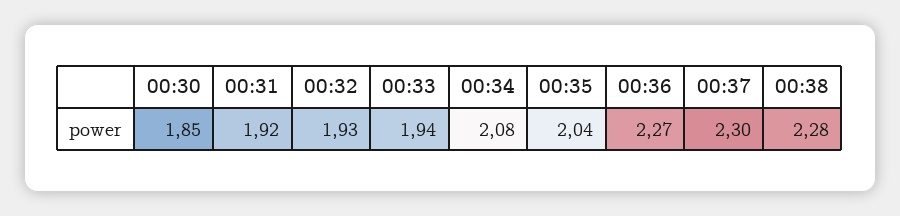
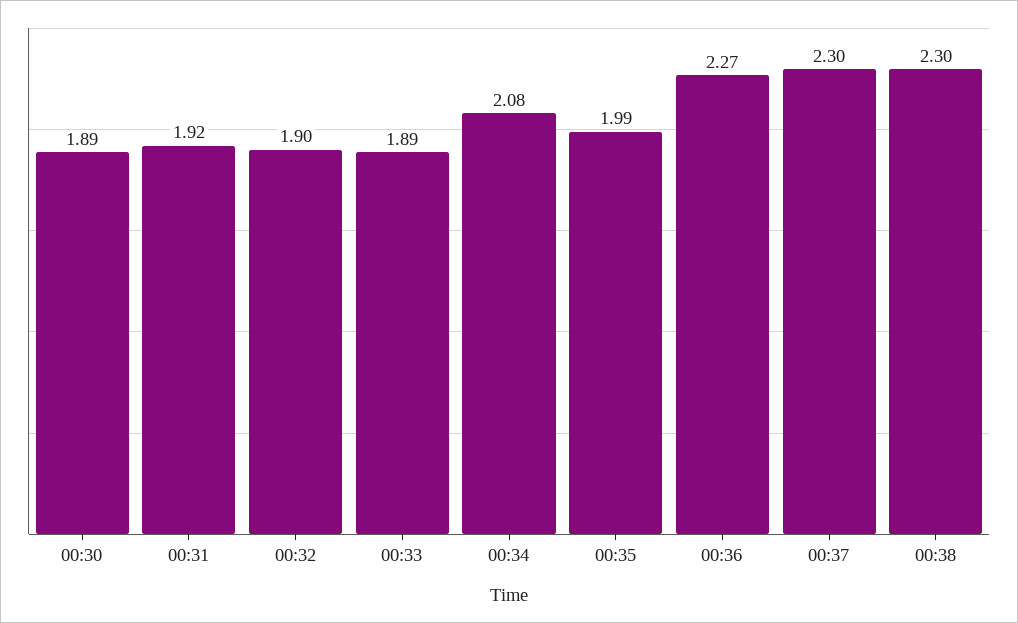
  {
-   "00:30": 1.85,
+   "00:30": 1.89,
    "00:31": 1.92,
-   "00:32": 1.93,
+   "00:32": 1.9,
-   "00:33": 1.94,
+   "00:33": 1.89,
    "00:34": 2.08,
-   "00:35": 2.04,
+   "00:35": 1.99,
    "00:36": 2.27,
    "00:37": 2.3,
-   "00:38": 2.28
+   "00:38": 2.3
  }

